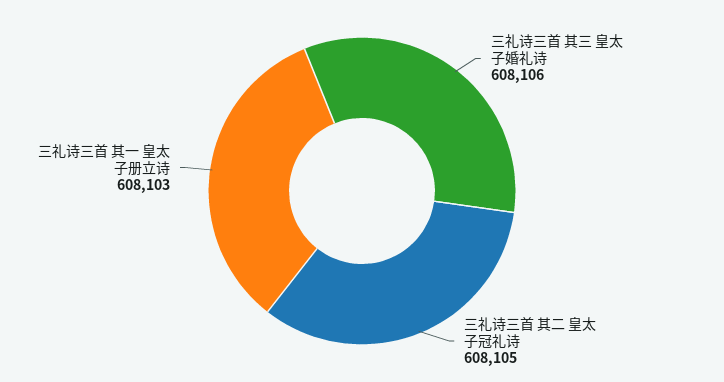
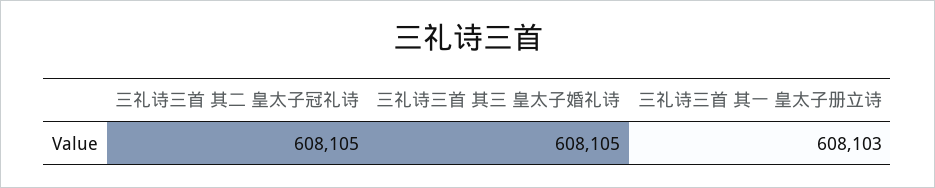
  {
-   "三礼诗三首 其三 皇太子婚礼诗": 608106,
+   "三礼诗三首 其三 皇太子婚礼诗": 608105,
    "三礼诗三首 其二 皇太子冠礼诗": 608105,
    "三礼诗三首 其一 皇太子册立诗": 608103
  }

